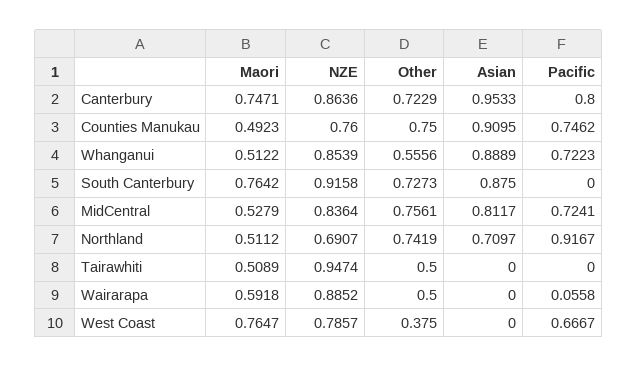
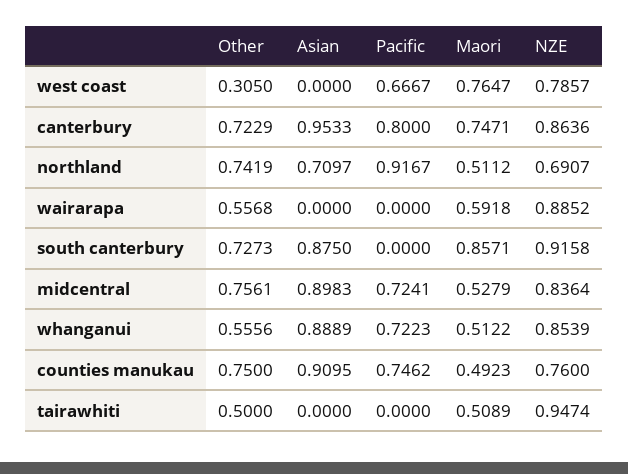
  {
    "Maori": {
      "Canterbury": 0.7471,
      "Counties Manukau": 0.4923,
      "Whanganui": 0.5122,
-     "South Canterbury": 0.7642,
+     "South Canterbury": 0.8571,
      "MidCentral": 0.5279,
      "Northland": 0.5112,
      "Tairawhiti": 0.5089,
      "Wairarapa": 0.5918,
      "West Coast": 0.7647
    },
    "NZE": {
      "Canterbury": 0.8636,
      "Counties Manukau": 0.76,
      "Whanganui": 0.8539,
      "South Canterbury": 0.9158,
      "MidCentral": 0.8364,
      "Northland": 0.6907,
      "Tairawhiti": 0.9474,
      "Wairarapa": 0.8852,
      "West Coast": 0.7857
    },
    "Other": {
      "Canterbury": 0.7229,
      "Counties Manukau": 0.75,
      "Whanganui": 0.5556,
      "South Canterbury": 0.7273,
      "MidCentral": 0.7561,
      "Northland": 0.7419,
      "Tairawhiti": 0.5,
-     "Wairarapa": 0.5,
+     "Wairarapa": 0.5568,
-     "West Coast": 0.375
+     "West Coast": 0.305
    },
    "Asian": {
      "Canterbury": 0.9533,
      "Counties Manukau": 0.9095,
      "Whanganui": 0.8889,
      "South Canterbury": 0.875,
-     "MidCentral": 0.8117,
+     "MidCentral": 0.8983,
      "Northland": 0.7097,
      "Tairawhiti": 0,
      "Wairarapa": 0,
      "West Coast": 0
    },
    "Pacific": {
      "Canterbury": 0.8,
      "Counties Manukau": 0.7462,
      "Whanganui": 0.7223,
      "South Canterbury": 0,
      "MidCentral": 0.7241,
      "Northland": 0.9167,
      "Tairawhiti": 0,
-     "Wairarapa": 0.0558,
+     "Wairarapa": 0,
      "West Coast": 0.6667
    }
  }

